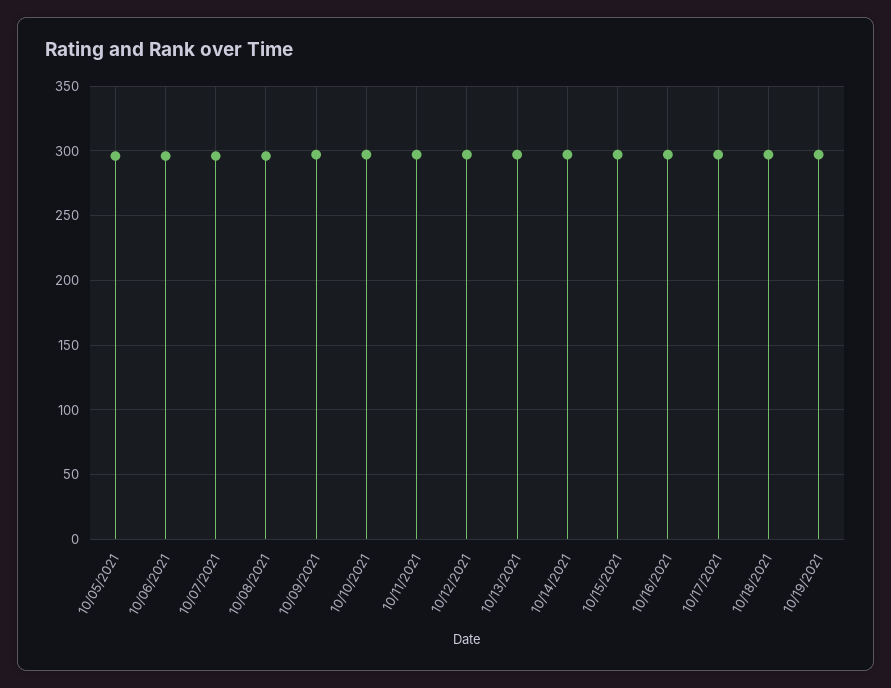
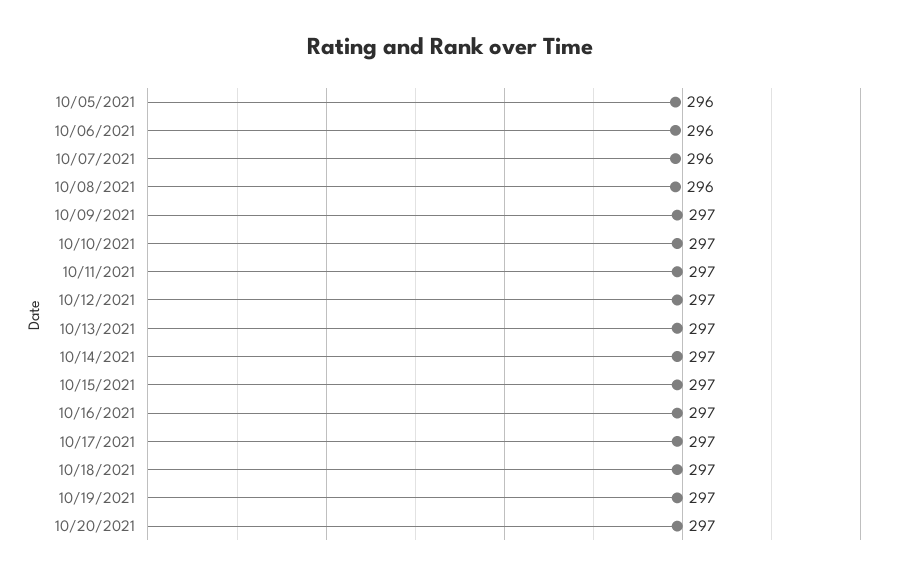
  {
    "10/05/2021": 296,
    "10/06/2021": 296,
    "10/07/2021": 296,
    "10/08/2021": 296,
    "10/09/2021": 297,
    "10/10/2021": 297,
    "10/11/2021": 297,
    "10/12/2021": 297,
    "10/13/2021": 297,
    "10/14/2021": 297,
    "10/15/2021": 297,
    "10/16/2021": 297,
    "10/17/2021": 297,
    "10/18/2021": 297,
-   "10/19/2021": 297
+   "10/19/2021": 297,
+   "10/20/2021": 297
  }

